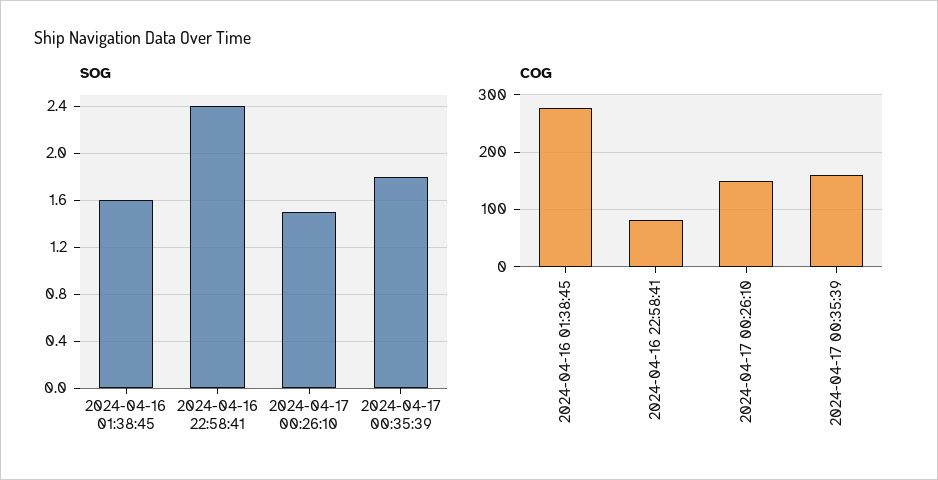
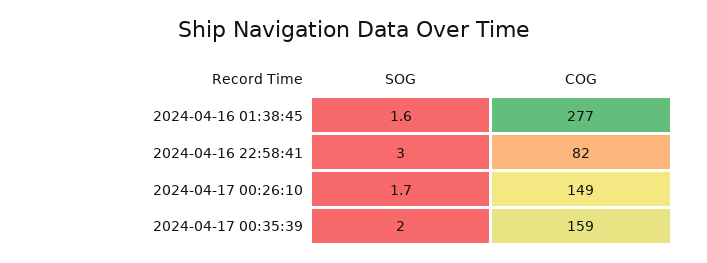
  {
    "SOG": {
      "2024-04-16 01:38:45": 1.6,
-     "2024-04-16 22:58:41": 2.4,
+     "2024-04-16 22:58:41": 3,
-     "2024-04-17 00:26:10": 1.5,
+     "2024-04-17 00:26:10": 1.7,
-     "2024-04-17 00:35:39": 1.8
+     "2024-04-17 00:35:39": 2
    },
    "COG": {
      "2024-04-16 01:38:45": 277,
      "2024-04-16 22:58:41": 82,
      "2024-04-17 00:26:10": 149,
      "2024-04-17 00:35:39": 159
    }
  }

